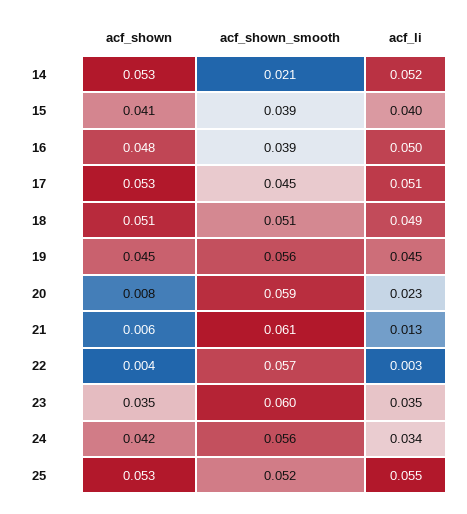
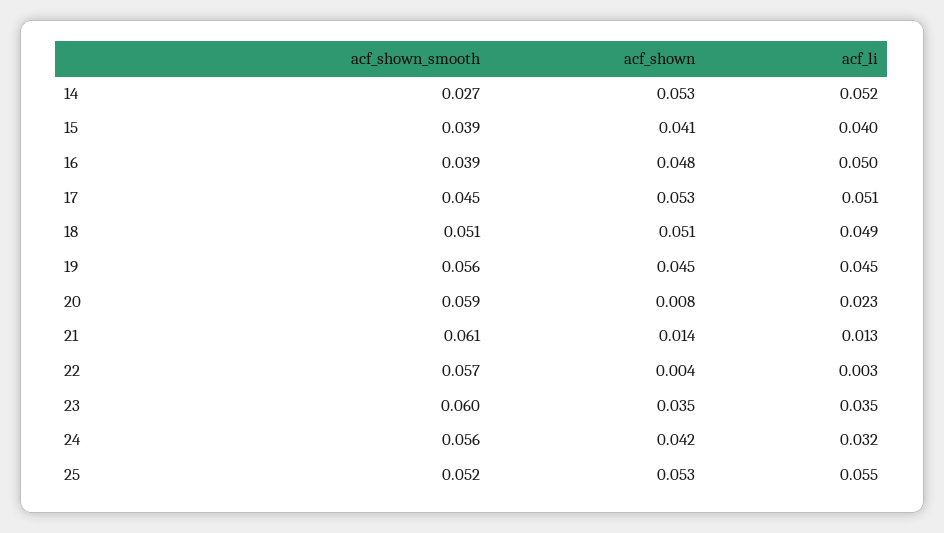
  {
    "acf_shown": {
      "14": 0.053,
      "15": 0.041,
      "16": 0.048,
      "17": 0.053,
      "18": 0.051,
      "19": 0.045,
      "20": 0.008,
-     "21": 0.006,
+     "21": 0.014,
      "22": 0.004,
      "23": 0.035,
      "24": 0.042,
      "25": 0.053
    },
    "acf_shown_smooth": {
-     "14": 0.021,
+     "14": 0.027,
      "15": 0.039,
      "16": 0.039,
      "17": 0.045,
      "18": 0.051,
      "19": 0.056,
      "20": 0.059,
      "21": 0.061,
      "22": 0.057,
      "23": 0.06,
      "24": 0.056,
      "25": 0.052
    },
    "acf_li": {
      "14": 0.052,
      "15": 0.04,
      "16": 0.05,
      "17": 0.051,
      "18": 0.049,
      "19": 0.045,
      "20": 0.023,
      "21": 0.013,
      "22": 0.003,
      "23": 0.035,
-     "24": 0.034,
+     "24": 0.032,
      "25": 0.055
    }
  }

